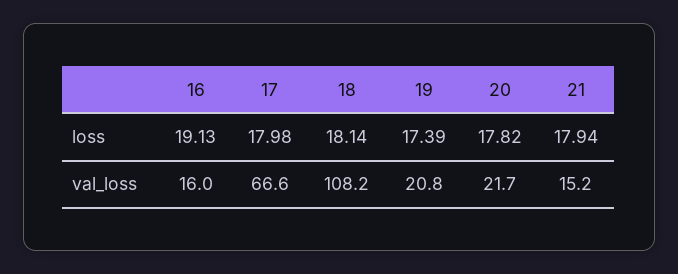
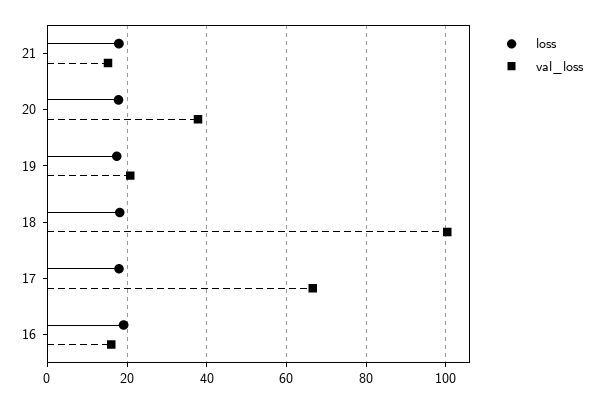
  {
    "loss": {
      "16": 19.13,
      "17": 17.98,
      "18": 18.14,
      "19": 17.39,
      "20": 17.82,
      "21": 17.94
    },
    "val_loss": {
      "16": 16,
      "17": 66.6,
-     "18": 108.2,
+     "18": 100,
      "19": 20.8,
-     "20": 21.7,
+     "20": 38,
      "21": 15.2
    }
  }

